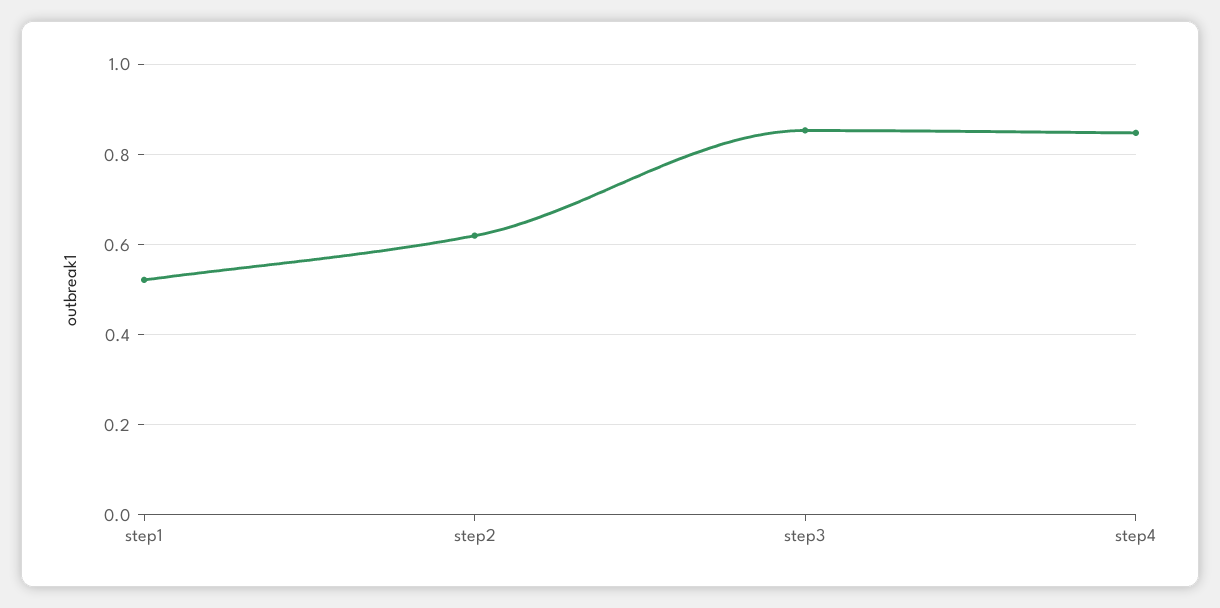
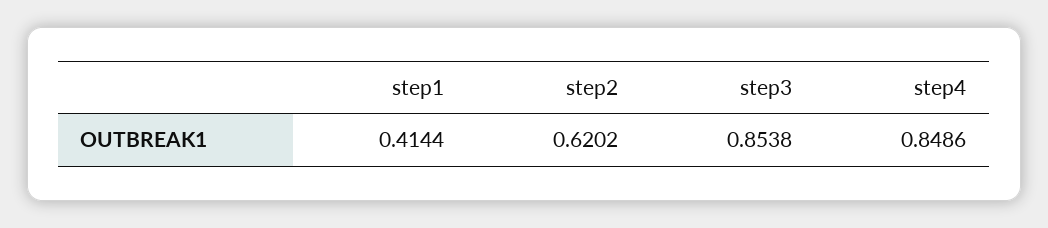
  {
-   "step1": 0.52,
+   "step1": 0.4144,
    "step2": 0.6202,
    "step3": 0.8538,
    "step4": 0.8486
  }

